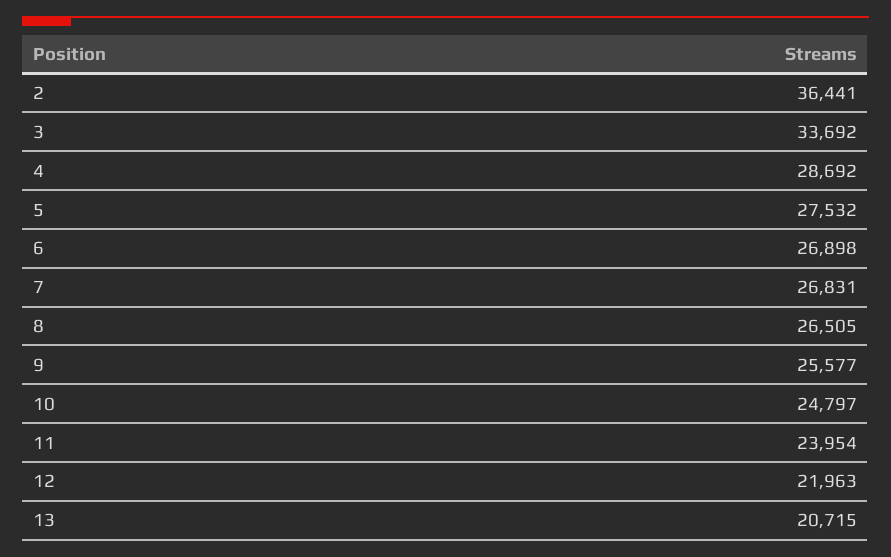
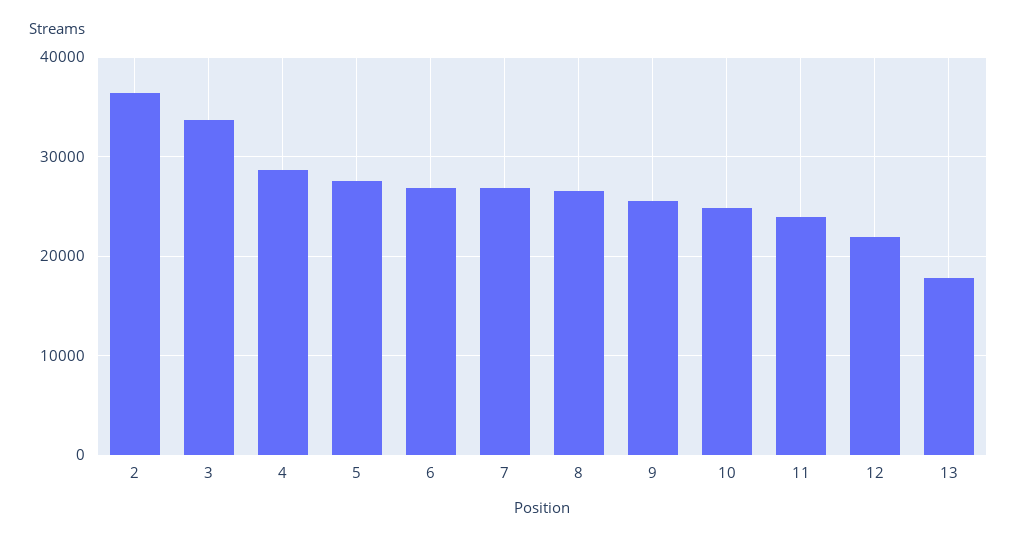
  {
    "2": 36441,
    "3": 33692,
    "4": 28692,
    "5": 27532,
    "6": 26898,
    "7": 26831,
    "8": 26505,
    "9": 25577,
    "10": 24797,
    "11": 23954,
    "12": 21963,
-   "13": 20715
+   "13": 18000
  }

